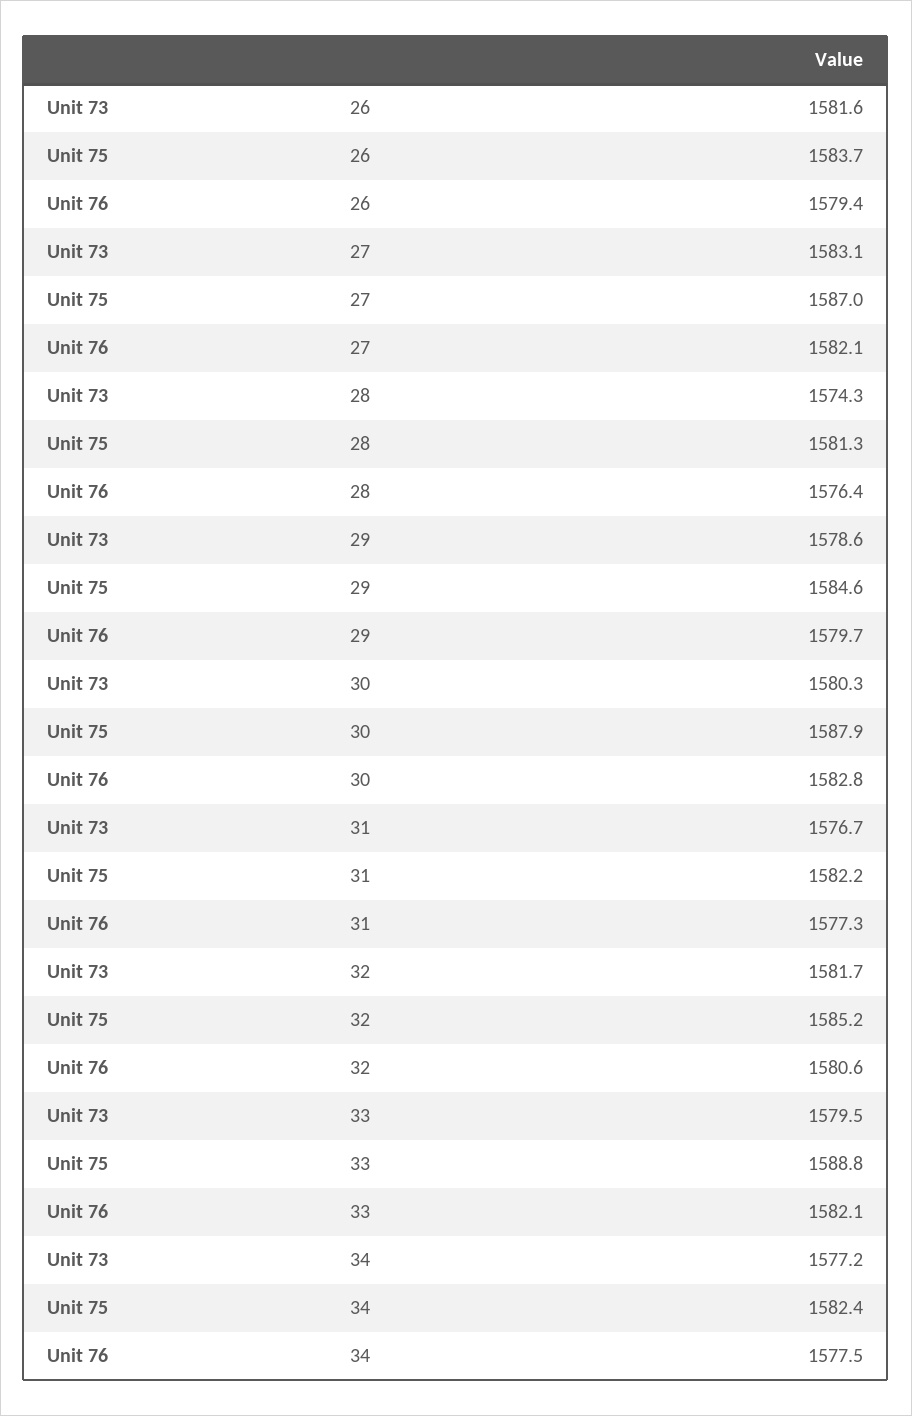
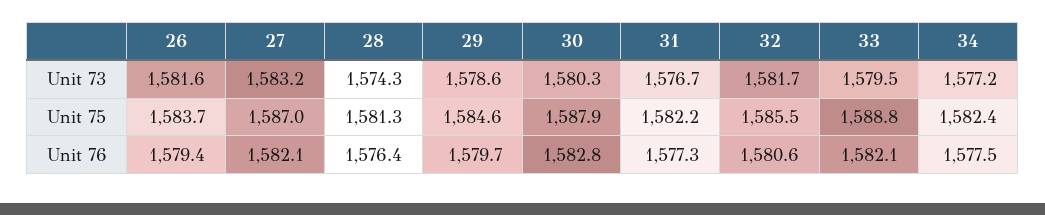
  {
    "Unit 73": {
      "26": 1581.6,
-     "27": 1583.1,
+     "27": 1583.2,
      "28": 1574.3,
      "29": 1578.6,
      "30": 1580.3,
      "31": 1576.7,
      "32": 1581.7,
      "33": 1579.5,
      "34": 1577.2
    },
    "Unit 75": {
      "26": 1583.7,
      "27": 1587,
      "28": 1581.3,
      "29": 1584.6,
      "30": 1587.9,
      "31": 1582.2,
-     "32": 1585.2,
+     "32": 1585.5,
      "33": 1588.8,
      "34": 1582.4
    },
    "Unit 76": {
      "26": 1579.4,
      "27": 1582.1,
      "28": 1576.4,
      "29": 1579.7,
      "30": 1582.8,
      "31": 1577.3,
      "32": 1580.6,
      "33": 1582.1,
      "34": 1577.5
    }
  }

